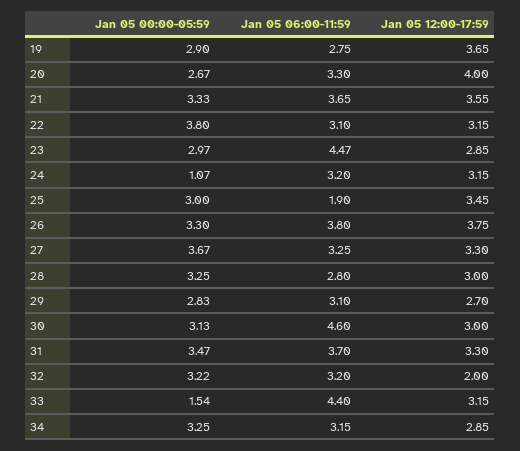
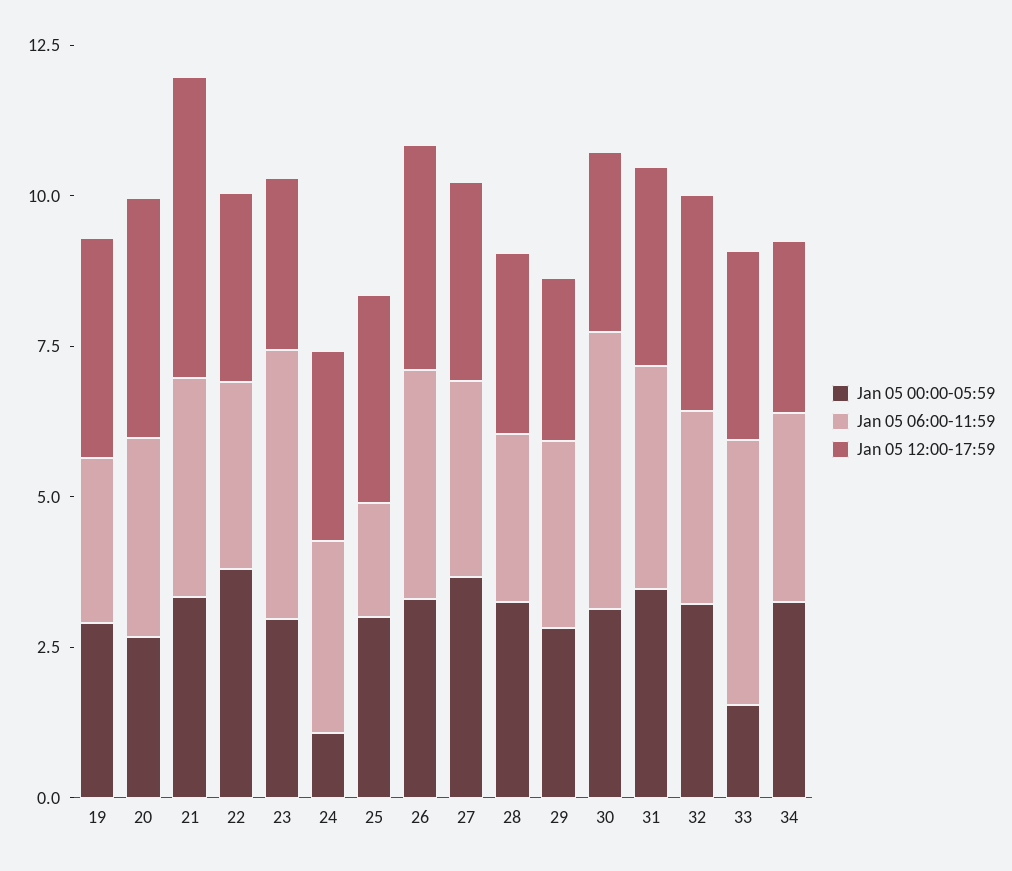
  {
    "Jan 05 00:00-05:59": {
      "19": 2.9,
      "20": 2.67,
      "21": 3.33,
      "22": 3.8,
      "23": 2.97,
      "24": 1.07,
      "25": 3,
      "26": 3.3,
      "27": 3.67,
      "28": 3.25,
      "29": 2.83,
      "30": 3.13,
      "31": 3.47,
      "32": 3.22,
      "33": 1.54,
      "34": 3.25
    },
    "Jan 05 06:00-11:59": {
      "19": 2.75,
      "20": 3.3,
      "21": 3.65,
      "22": 3.1,
      "23": 4.47,
      "24": 3.2,
      "25": 1.9,
      "26": 3.8,
      "27": 3.25,
      "28": 2.8,
      "29": 3.1,
      "30": 4.6,
      "31": 3.7,
      "32": 3.2,
      "33": 4.4,
      "34": 3.15
    },
    "Jan 05 12:00-17:59": {
      "19": 3.65,
      "20": 4,
-     "21": 3.55,
+     "21": 5,
      "22": 3.15,
      "23": 2.85,
      "24": 3.15,
      "25": 3.45,
      "26": 3.75,
      "27": 3.3,
      "28": 3,
      "29": 2.7,
      "30": 3,
      "31": 3.3,
-     "32": 2,
+     "32": 3.5,
      "33": 3.15,
      "34": 2.85
    }
  }

